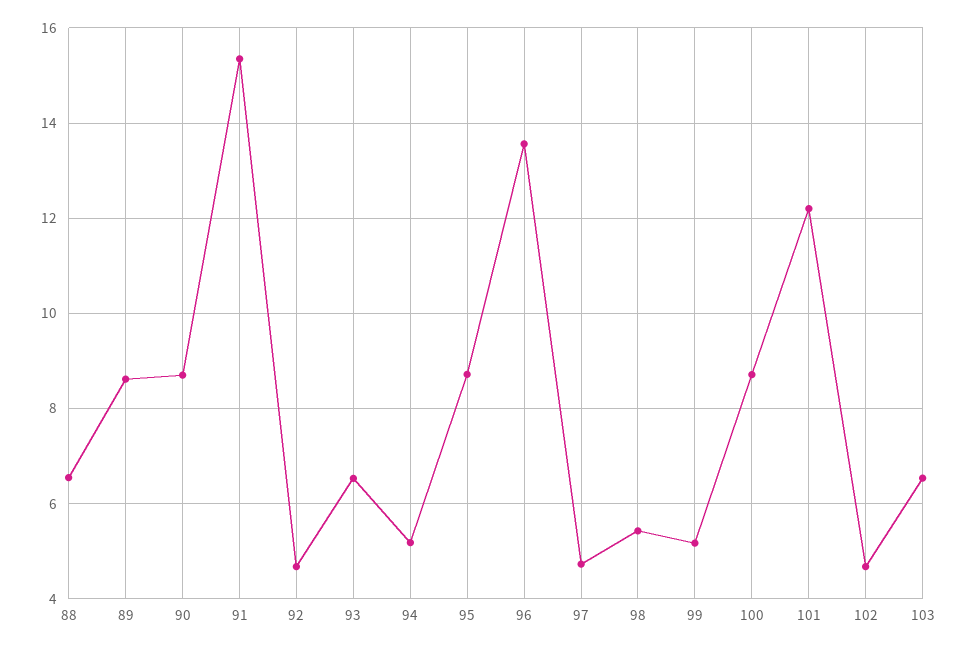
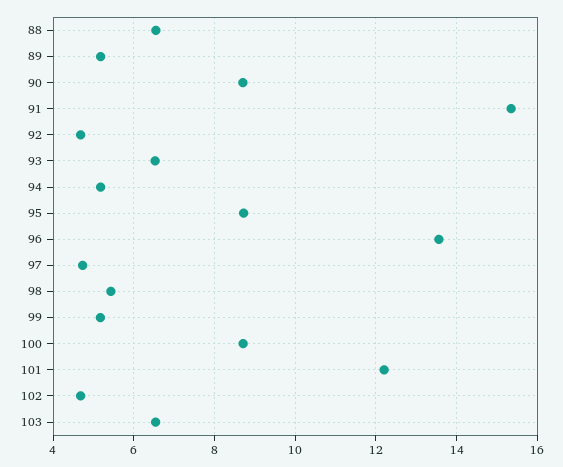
  {
    "88": 6.6,
-   "89": 8.6,
+   "89": 5.2,
    "90": 8.8,
    "91": 15.4,
    "92": 4.6,
    "93": 6.6,
    "94": 5.2,
    "95": 8.8,
    "96": 13.6,
    "97": 4.8,
    "98": 5.4,
    "99": 5.2,
    "100": 8.8,
    "101": 12.2,
    "102": 4.6,
    "103": 6.6
  }

